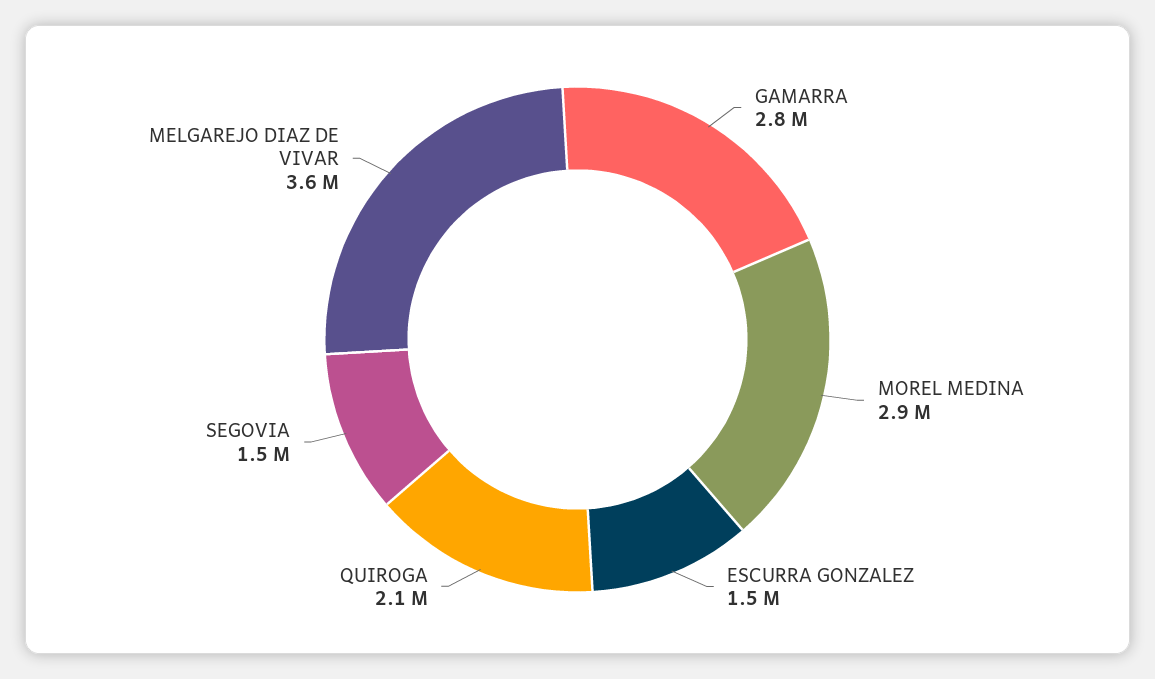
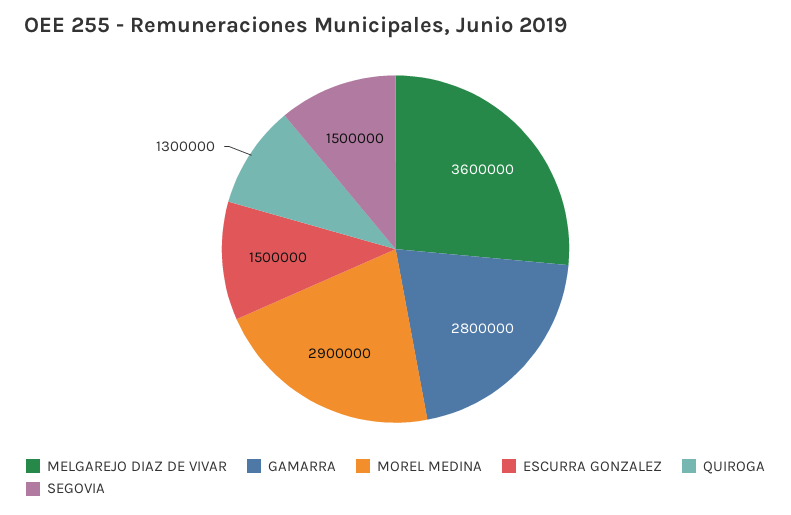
  {
    "GAMARRA": 2800000,
    "MOREL MEDINA": 2900000,
    "ESCURRA GONZALEZ": 1500000,
-   "QUIROGA": 2100000,
+   "QUIROGA": 1300000,
    "SEGOVIA": 1500000,
    "MELGAREJO DIAZ DE VIVAR": 3600000
  }

